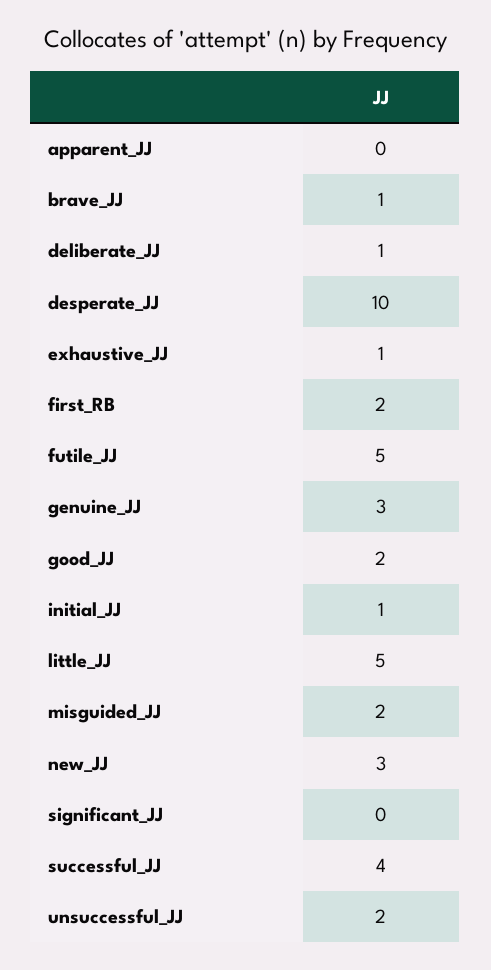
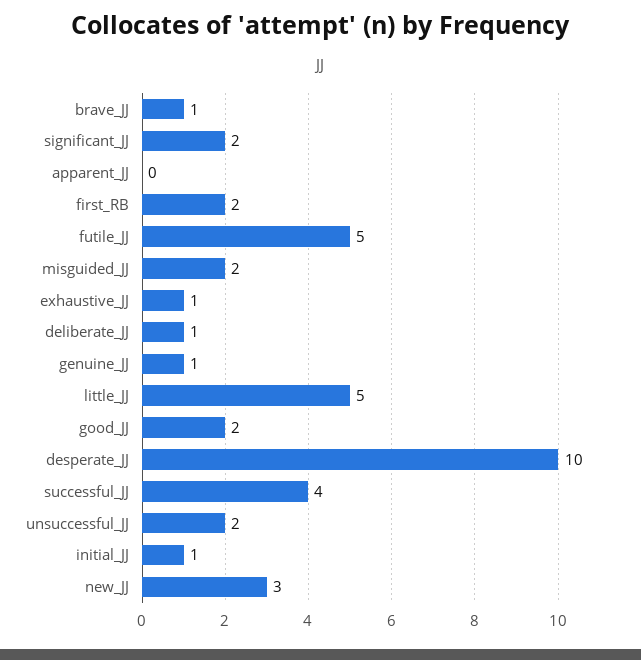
  {
    "apparent_JJ": 0,
    "brave_JJ": 1,
    "deliberate_JJ": 1,
    "desperate_JJ": 10,
    "exhaustive_JJ": 1,
    "first_RB": 2,
    "futile_JJ": 5,
-   "genuine_JJ": 3,
+   "genuine_JJ": 1,
    "good_JJ": 2,
    "initial_JJ": 1,
    "little_JJ": 5,
    "misguided_JJ": 2,
    "new_JJ": 3,
-   "significant_JJ": 0,
+   "significant_JJ": 2,
    "successful_JJ": 4,
    "unsuccessful_JJ": 2
  }

